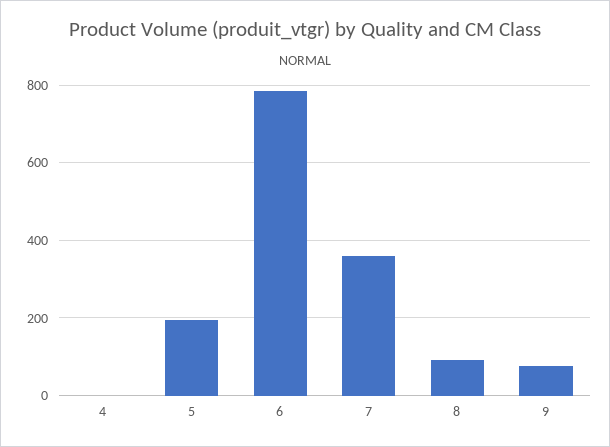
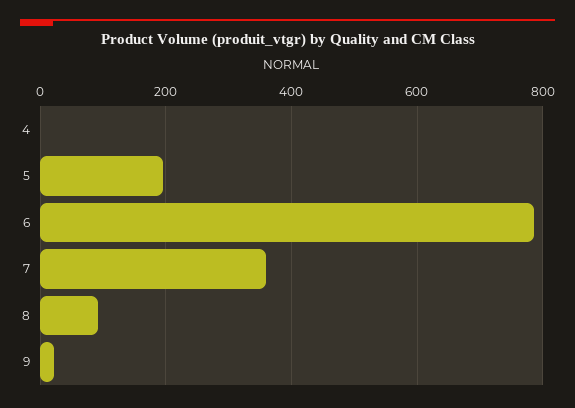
  {
    "4": 0,
    "5": 200,
    "6": 780,
    "7": 360,
    "8": 100,
-   "9": 80
+   "9": 20
  }

